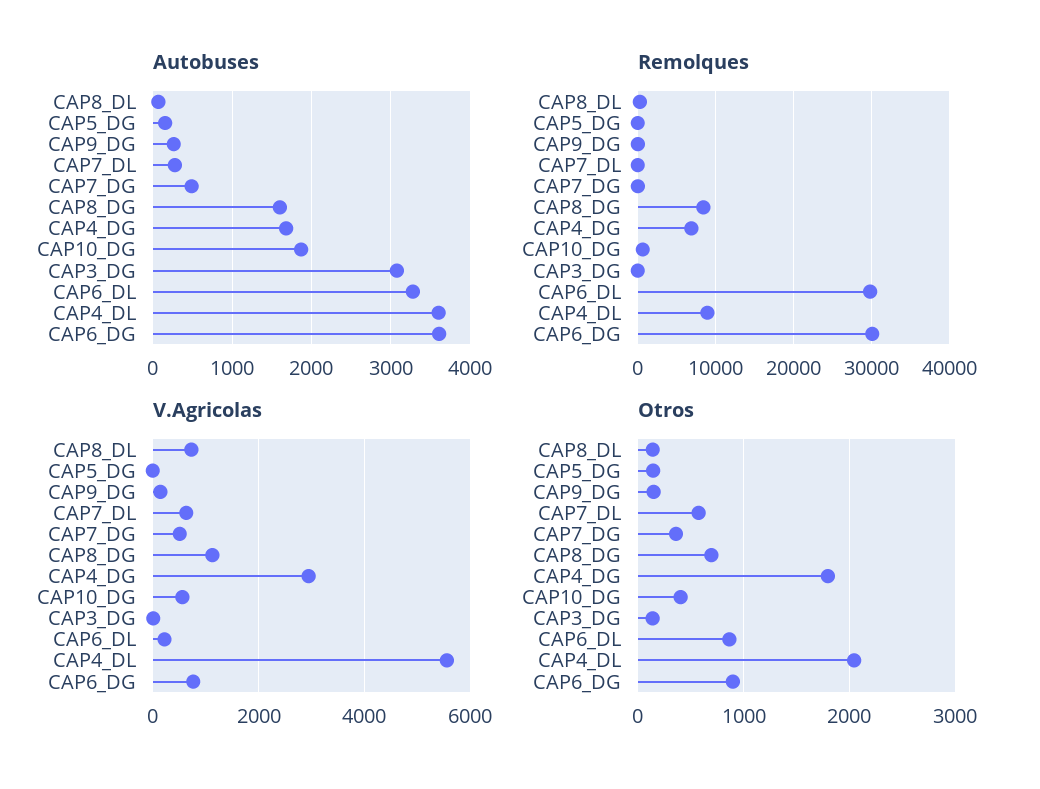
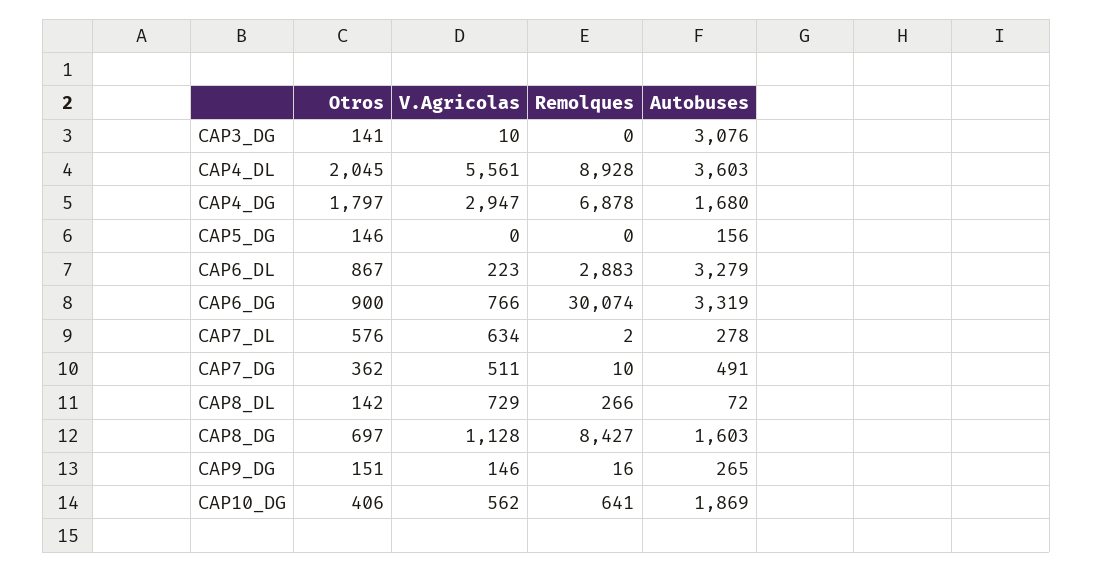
  {
    "Autobuses": {
      "CAP8_DL": 72,
      "CAP5_DG": 156,
      "CAP9_DG": 265,
      "CAP7_DL": 278,
      "CAP7_DG": 491,
      "CAP8_DG": 1603,
      "CAP4_DG": 1680,
      "CAP10_DG": 1869,
      "CAP3_DG": 3076,
      "CAP6_DL": 3279,
      "CAP4_DL": 3603,
-     "CAP6_DG": 3600
+     "CAP6_DG": 3319
    },
    "Remolques": {
      "CAP8_DL": 266,
      "CAP5_DG": 0,
      "CAP9_DG": 16,
      "CAP7_DL": 2,
      "CAP7_DG": 10,
      "CAP8_DG": 8427,
      "CAP4_DG": 6878,
      "CAP10_DG": 641,
      "CAP3_DG": 0,
-     "CAP6_DL": 30000,
+     "CAP6_DL": 2883,
      "CAP4_DL": 8928,
      "CAP6_DG": 30074
    },
    "V.Agricolas": {
      "CAP8_DL": 729,
      "CAP5_DG": 0,
      "CAP9_DG": 146,
      "CAP7_DL": 634,
      "CAP7_DG": 511,
      "CAP8_DG": 1128,
      "CAP4_DG": 2947,
      "CAP10_DG": 562,
      "CAP3_DG": 10,
      "CAP6_DL": 223,
      "CAP4_DL": 5561,
      "CAP6_DG": 766
    },
    "Otros": {
      "CAP8_DL": 142,
      "CAP5_DG": 146,
      "CAP9_DG": 151,
      "CAP7_DL": 576,
      "CAP7_DG": 362,
      "CAP8_DG": 697,
      "CAP4_DG": 1797,
      "CAP10_DG": 406,
      "CAP3_DG": 141,
      "CAP6_DL": 867,
      "CAP4_DL": 2045,
      "CAP6_DG": 900
    }
  }

